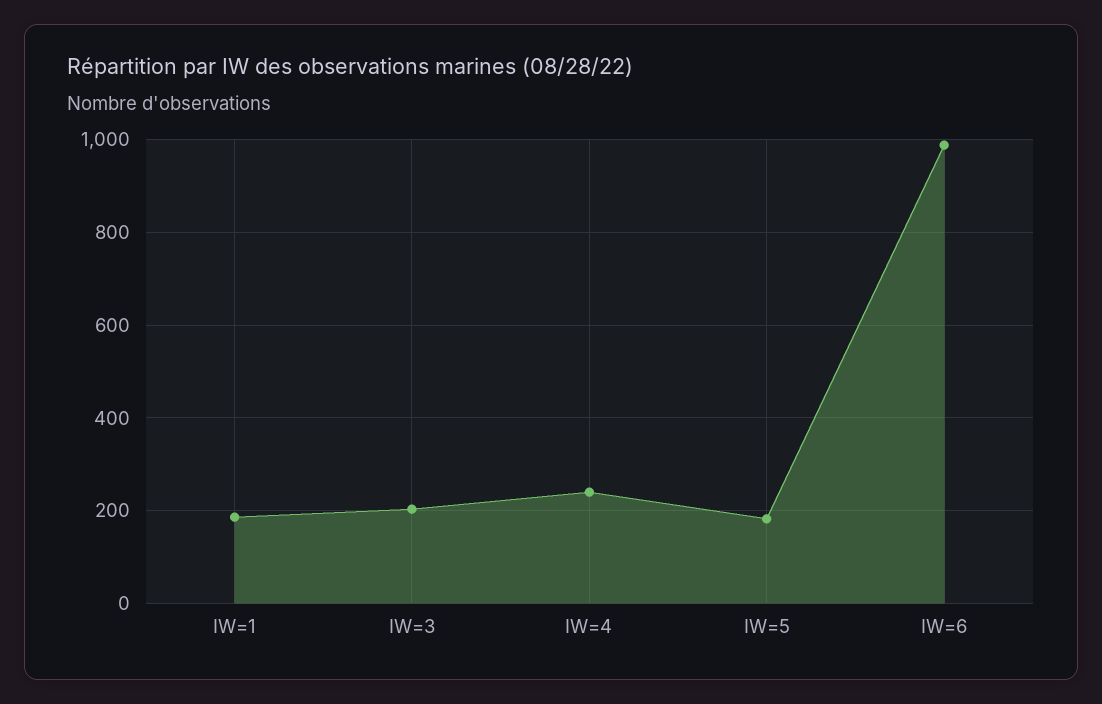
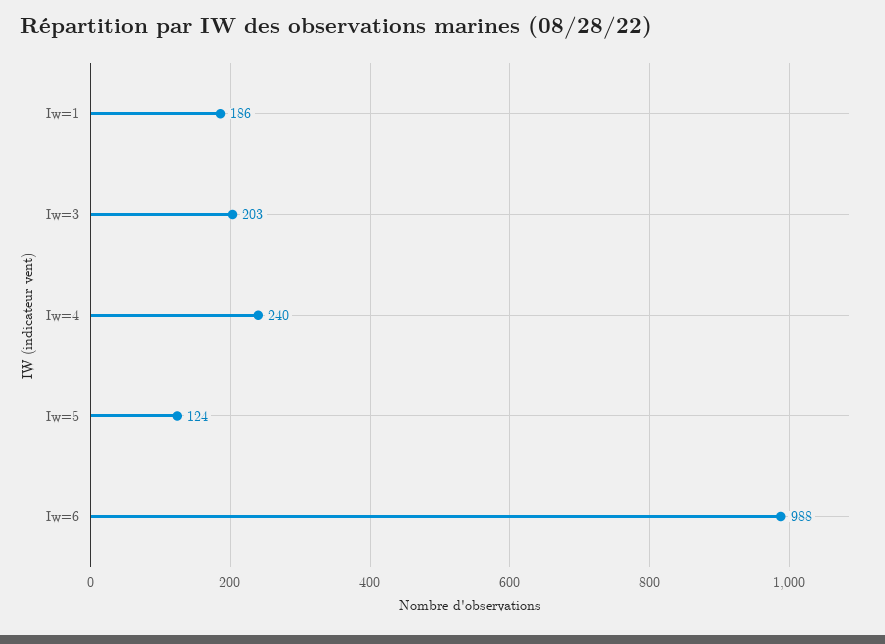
  {
    "IW=1": 186,
    "IW=3": 203,
    "IW=4": 240,
-   "IW=5": 180,
+   "IW=5": 124,
    "IW=6": 988
  }

